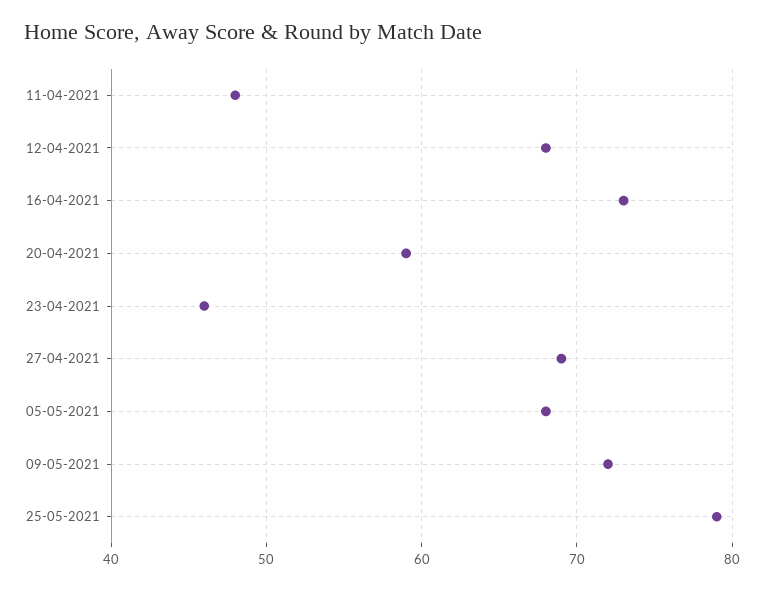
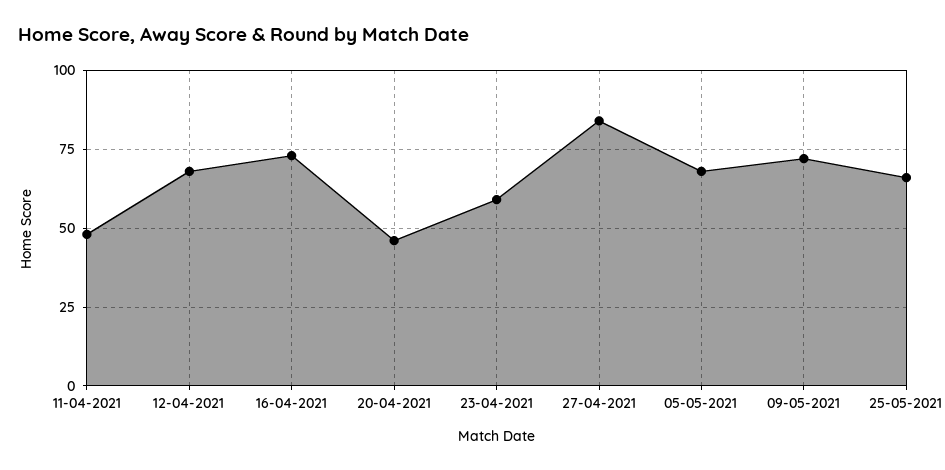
  {
    "11-04-2021": 48,
    "12-04-2021": 68,
    "16-04-2021": 73,
-   "20-04-2021": 59,
+   "20-04-2021": 45,
-   "23-04-2021": 46,
+   "23-04-2021": 60,
-   "27-04-2021": 69,
+   "27-04-2021": 85,
    "05-05-2021": 68,
    "09-05-2021": 72,
-   "25-05-2021": 79
+   "25-05-2021": 65
  }

